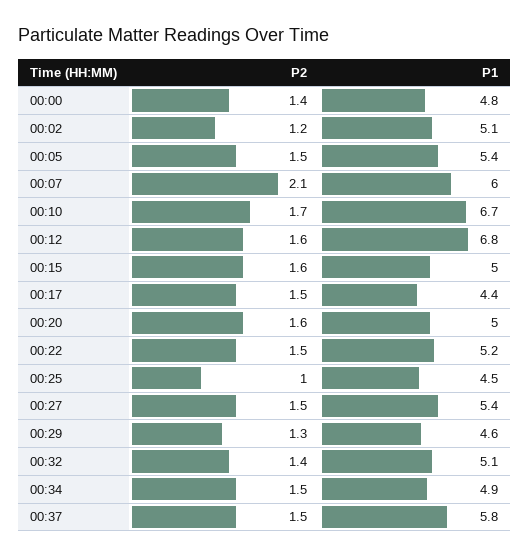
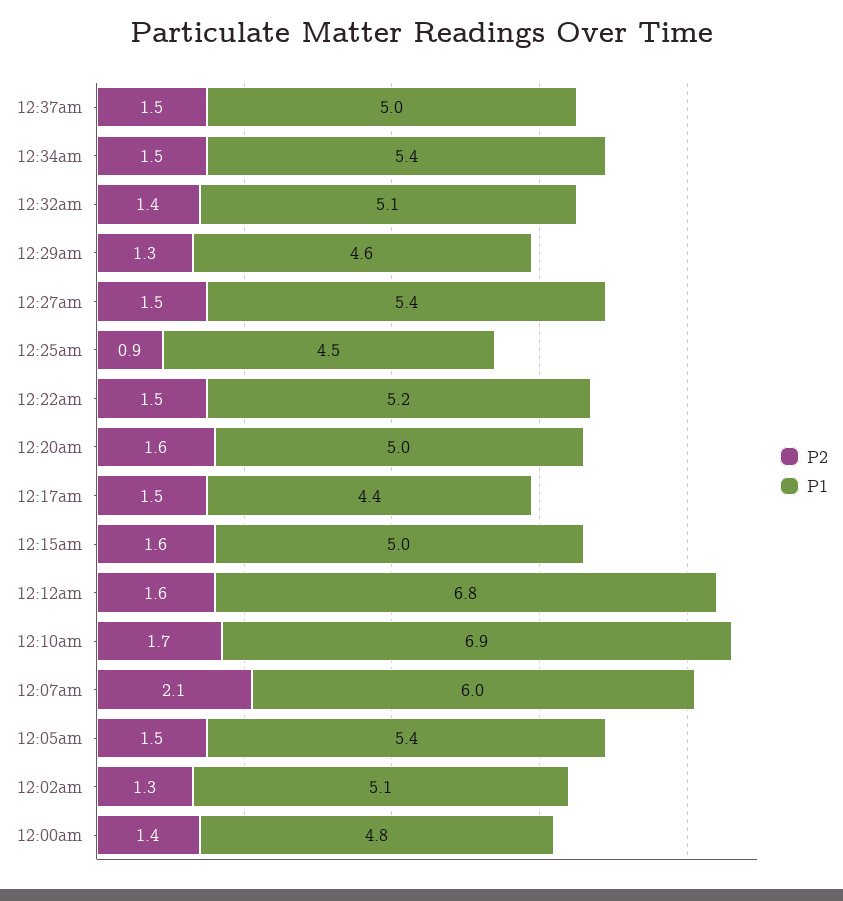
  {
    "P2": {
      "00:00": 1.4,
-     "00:02": 1.2,
+     "00:02": 1.3,
      "00:05": 1.5,
      "00:07": 2.1,
      "00:10": 1.7,
      "00:12": 1.6,
      "00:15": 1.6,
      "00:17": 1.5,
      "00:20": 1.6,
      "00:22": 1.5,
-     "00:25": 1,
+     "00:25": 0.9,
      "00:27": 1.5,
      "00:29": 1.3,
      "00:32": 1.4,
      "00:34": 1.5,
      "00:37": 1.5
    },
    "P1": {
      "00:00": 4.8,
      "00:02": 5.1,
      "00:05": 5.4,
      "00:07": 6,
-     "00:10": 6.7,
+     "00:10": 6.9,
      "00:12": 6.8,
      "00:15": 5,
      "00:17": 4.4,
      "00:20": 5,
      "00:22": 5.2,
      "00:25": 4.5,
      "00:27": 5.4,
      "00:29": 4.6,
      "00:32": 5.1,
-     "00:34": 4.9,
+     "00:34": 5.4,
-     "00:37": 5.8
+     "00:37": 5
    }
  }

